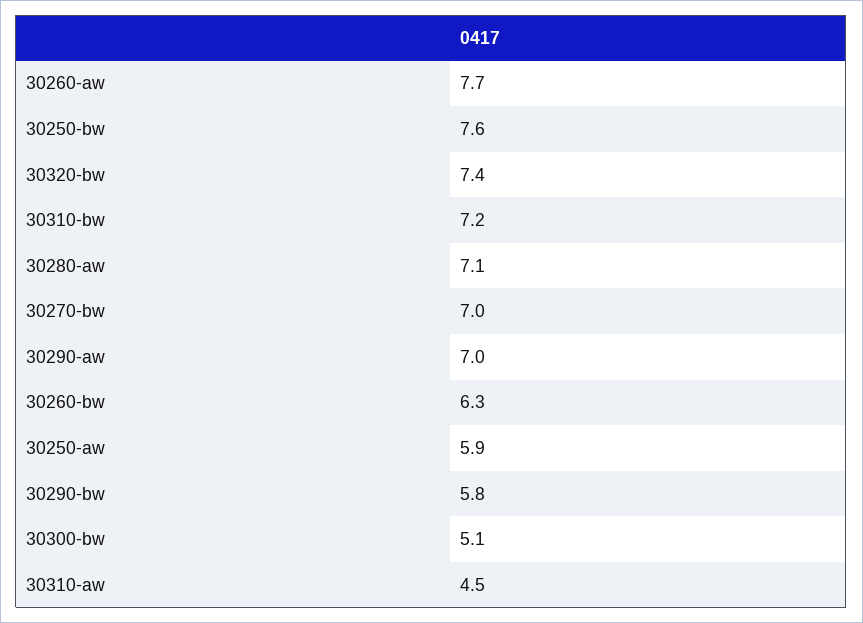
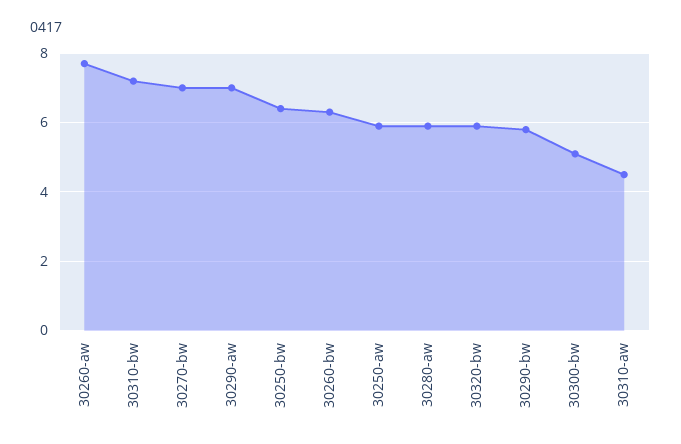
  {
    "30260-aw": 7.7,
-   "30250-bw": 7.6,
+   "30250-bw": 6.5,
-   "30320-bw": 7.4,
+   "30320-bw": 6,
    "30310-bw": 7.2,
-   "30280-aw": 7.1,
+   "30280-aw": 6,
    "30270-bw": 7,
    "30290-aw": 7,
    "30260-bw": 6.3,
    "30250-aw": 5.9,
    "30290-bw": 5.8,
    "30300-bw": 5.1,
    "30310-aw": 4.5
  }

